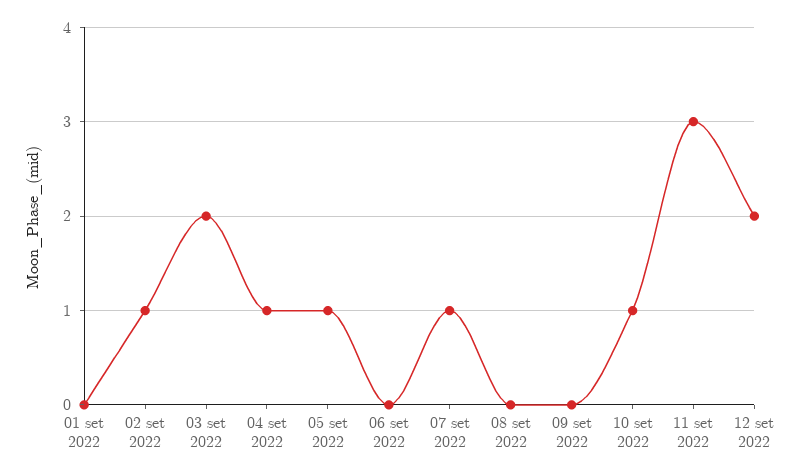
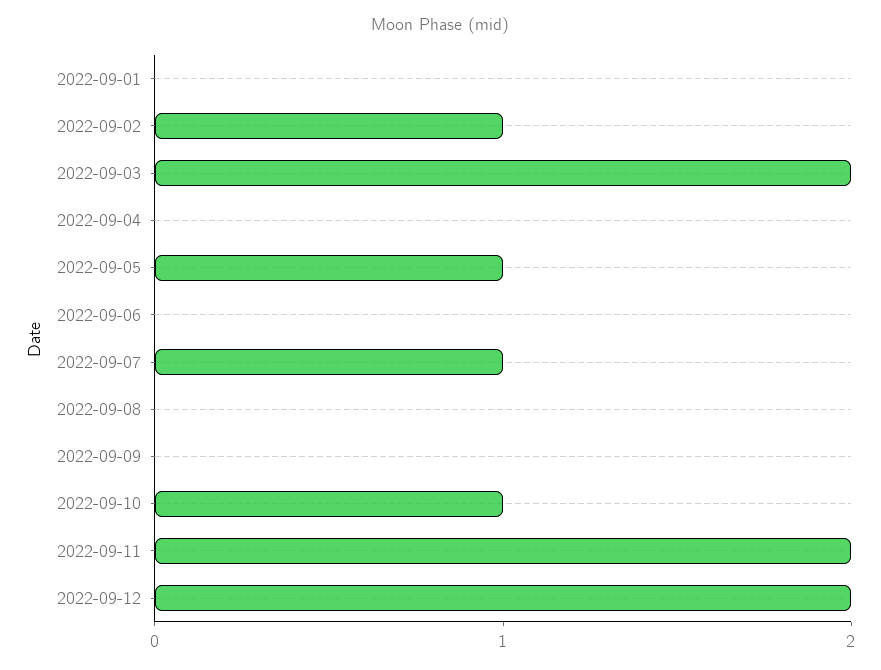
  {
    "01 set 2022": 0,
    "02 set 2022": 1,
    "03 set 2022": 2,
-   "04 set 2022": 1,
+   "04 set 2022": 0,
    "05 set 2022": 1,
    "06 set 2022": 0,
    "07 set 2022": 1,
    "08 set 2022": 0,
    "09 set 2022": 0,
    "10 set 2022": 1,
-   "11 set 2022": 3,
+   "11 set 2022": 2,
    "12 set 2022": 2
  }

